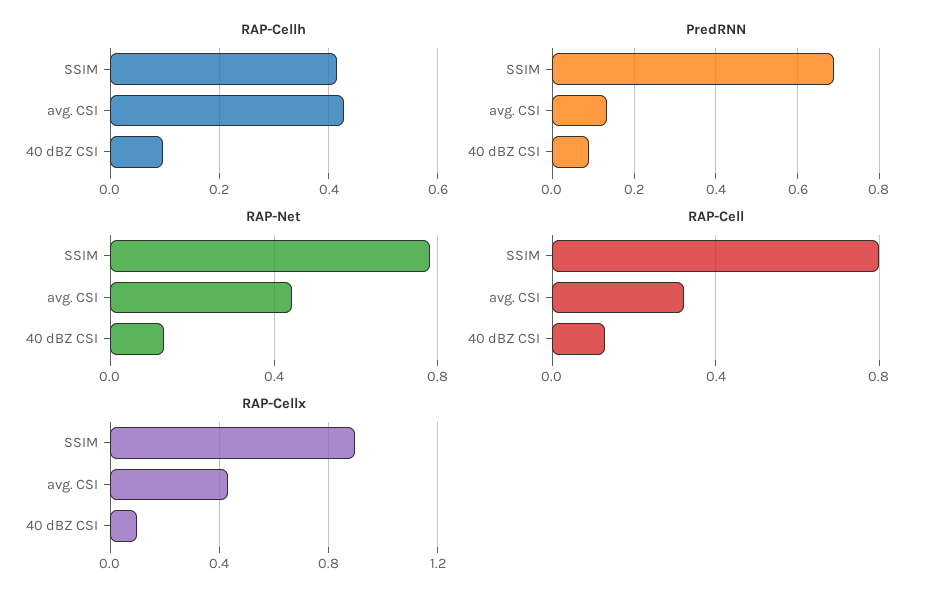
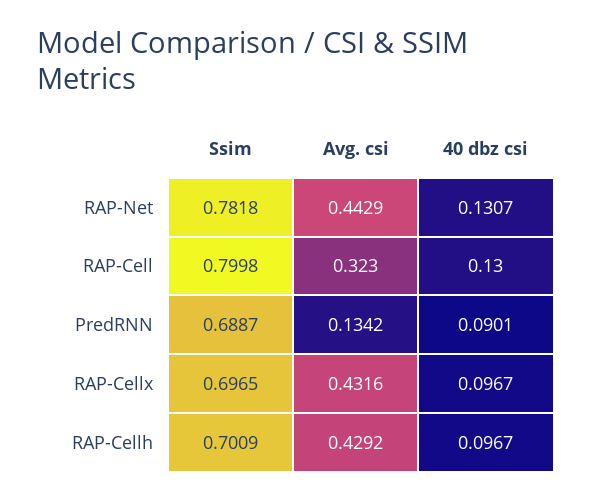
  {
    "RAP-Cellh": {
-     "SSIM": 0.42,
+     "SSIM": 0.7009,
      "avg. CSI": 0.4292,
      "40 dBZ CSI": 0.0967
    },
    "PredRNN": {
      "SSIM": 0.6887,
      "avg. CSI": 0.1342,
      "40 dBZ CSI": 0.0901
    },
    "RAP-Net": {
      "SSIM": 0.7818,
      "avg. CSI": 0.4429,
      "40 dBZ CSI": 0.1307
    },
    "RAP-Cell": {
      "SSIM": 0.7998,
      "avg. CSI": 0.323,
      "40 dBZ CSI": 0.13
    },
    "RAP-Cellx": {
-     "SSIM": 0.9,
+     "SSIM": 0.6965,
      "avg. CSI": 0.4316,
      "40 dBZ CSI": 0.0967
    }
  }

